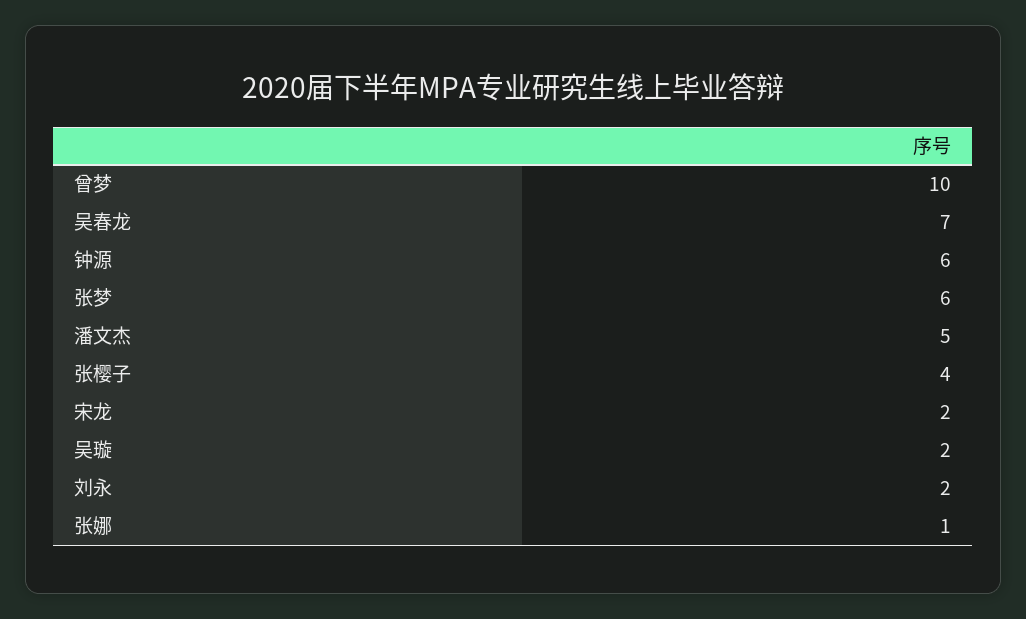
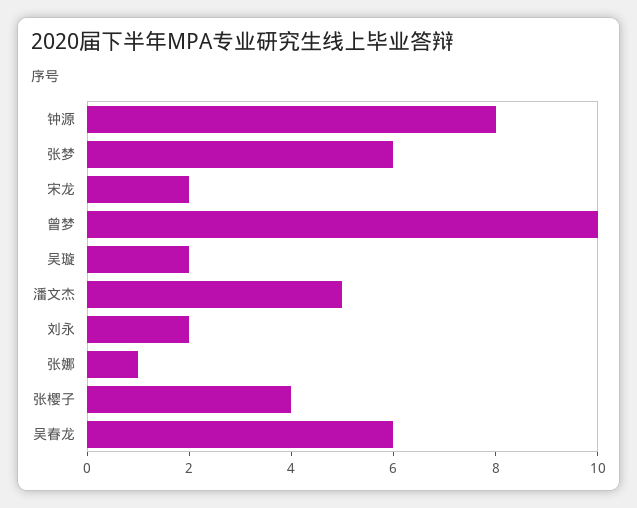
  {
    "曾梦": 10,
-   "吴春龙": 7,
+   "吴春龙": 6,
-   "钟源": 6,
+   "钟源": 8,
    "张梦": 6,
    "潘文杰": 5,
    "张樱子": 4,
    "宋龙": 2,
    "吴璇": 2,
    "刘永": 2,
    "张娜": 1
  }

